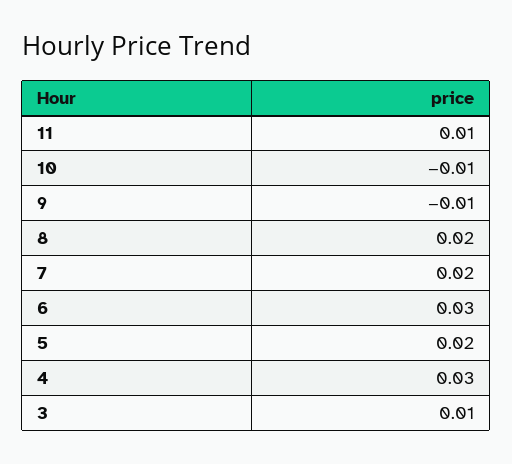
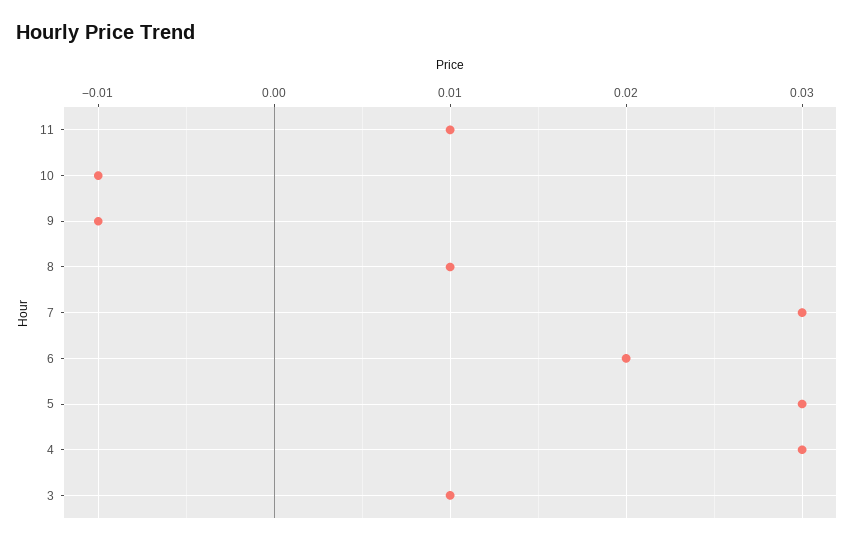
  {
    "11": 0.01,
    "10": -0.01,
    "9": -0.01,
-   "8": 0.02,
+   "8": 0.01,
-   "7": 0.02,
+   "7": 0.03,
-   "6": 0.03,
+   "6": 0.02,
-   "5": 0.02,
+   "5": 0.03,
    "4": 0.03,
    "3": 0.01
  }

